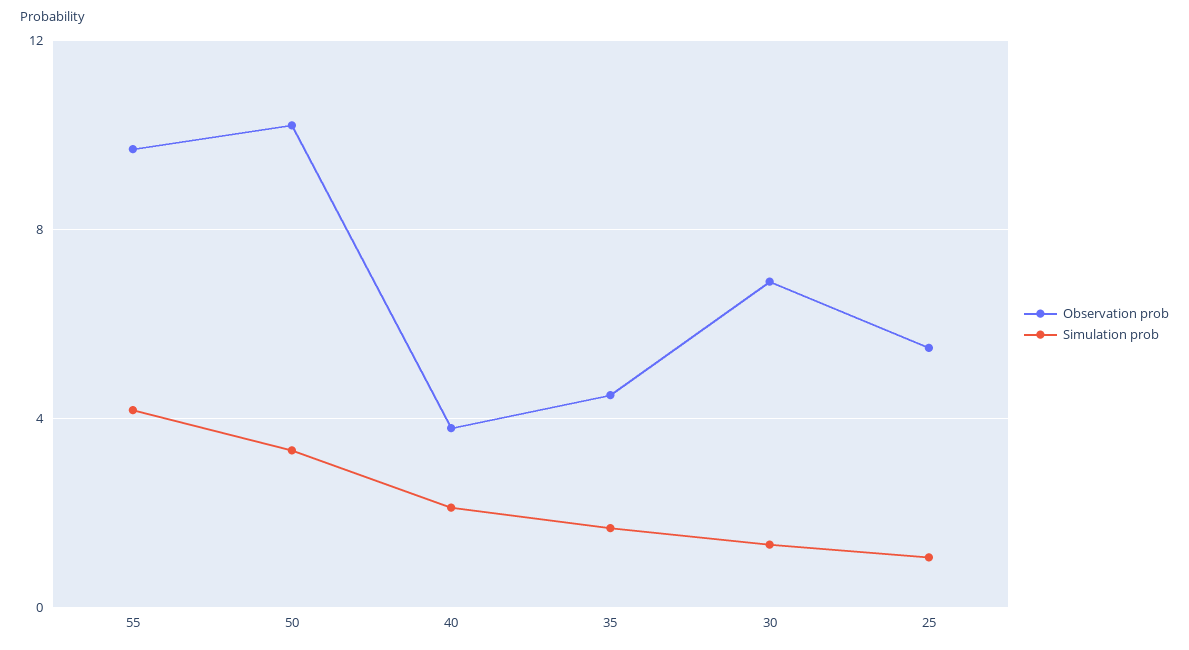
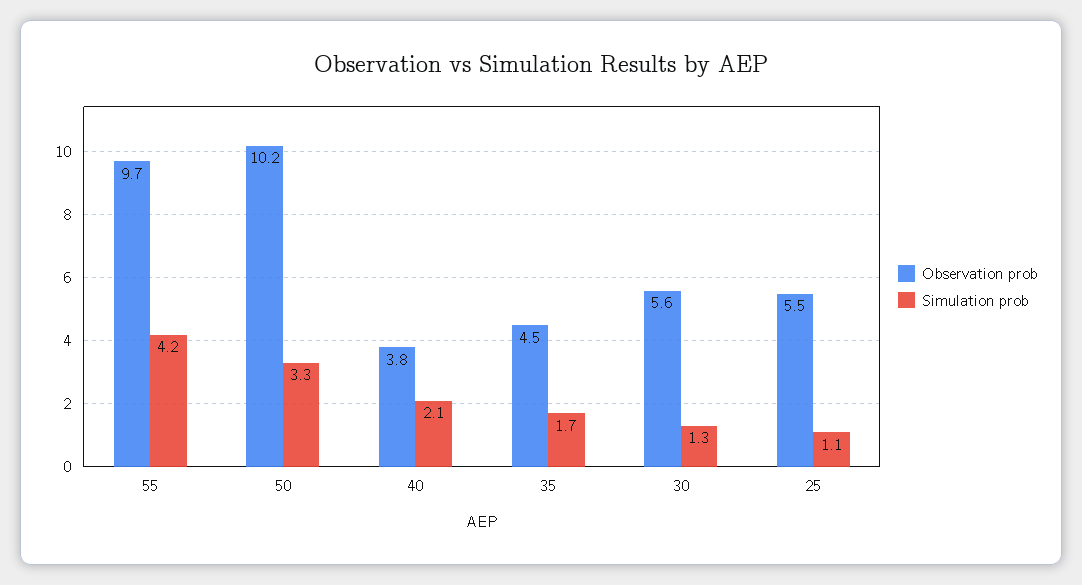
  {
    "Observation prob": {
      "55": 9.7,
      "50": 10.2,
      "40": 3.8,
      "35": 4.5,
-     "30": 7,
+     "30": 5.6,
      "25": 5.5
    },
    "Simulation prob": {
      "55": 4.2,
      "50": 3.3,
      "40": 2.1,
      "35": 1.7,
      "30": 1.3,
      "25": 1.1
    }
  }

